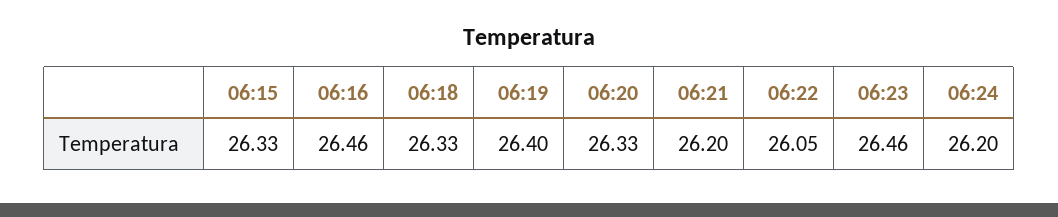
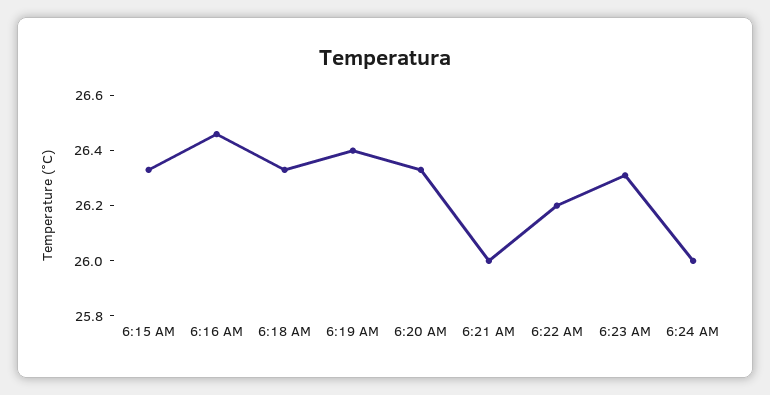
  {
    "06:15": 26.33,
    "06:16": 26.46,
    "06:18": 26.33,
    "06:19": 26.4,
    "06:20": 26.33,
-   "06:21": 26.2,
+   "06:21": 26,
-   "06:22": 26.05,
+   "06:22": 26.2,
-   "06:23": 26.46,
+   "06:23": 26.3,
-   "06:24": 26.2
+   "06:24": 26
  }

